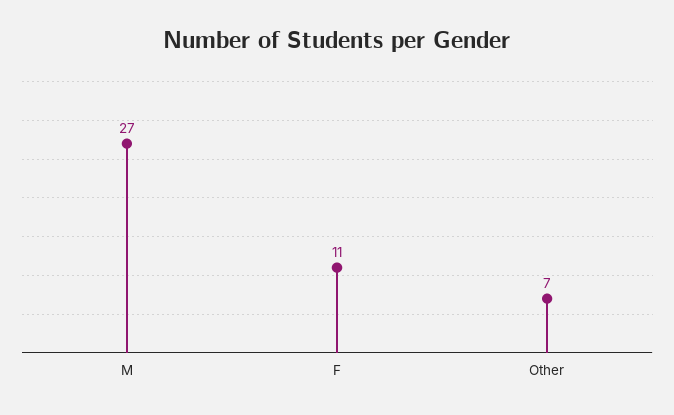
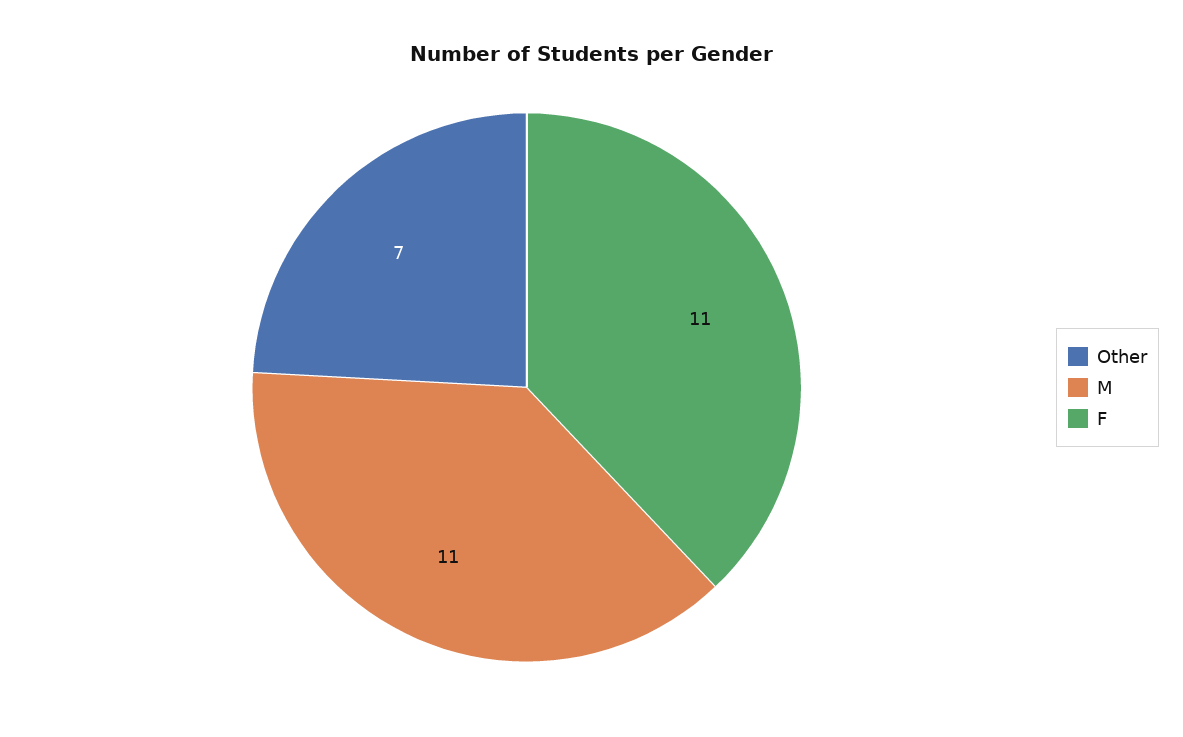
  {
-   "M": 27,
+   "M": 11,
    "F": 11,
    "Other": 7
  }

